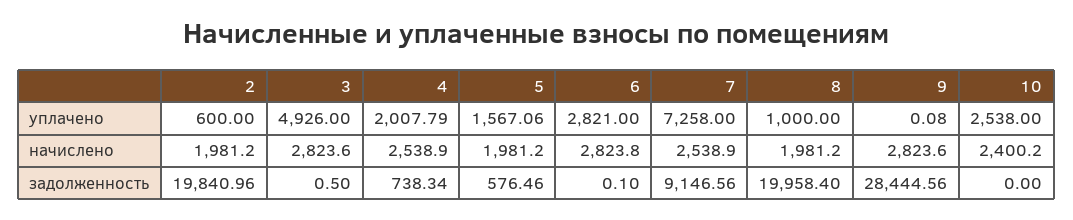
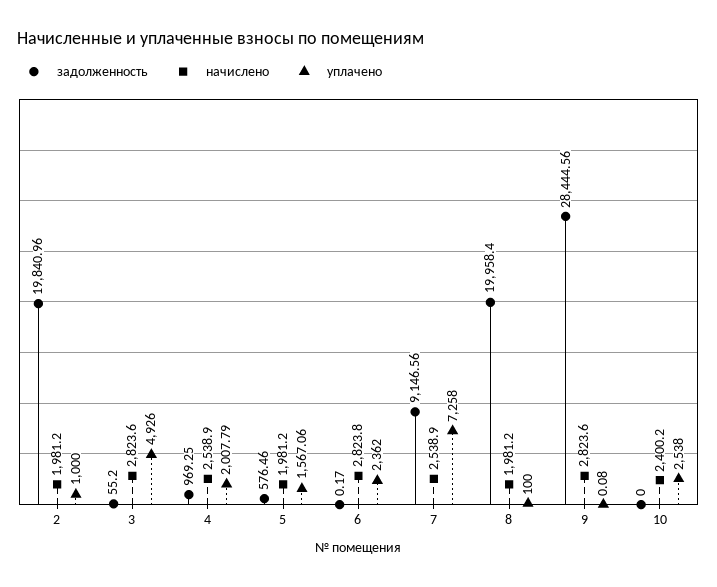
  {
    "уплачено": {
-     "2": 600,
+     "2": 1000,
      "3": 4926,
      "4": 2007.79,
      "5": 1567.06,
-     "6": 2821,
+     "6": 2362,
      "7": 7258,
-     "8": 1000,
+     "8": 100,
      "9": 0.08,
      "10": 2538
    },
    "начислено": {
      "2": 1981.2,
      "3": 2823.6,
      "4": 2538.9,
      "5": 1981.2,
      "6": 2823.8,
      "7": 2538.9,
      "8": 1981.2,
      "9": 2823.6,
      "10": 2400.2
    },
    "задолженность": {
      "2": 19840.96,
-     "3": 0.5,
+     "3": 55.2,
-     "4": 738.34,
+     "4": 969.25,
      "5": 576.46,
-     "6": 0.1,
+     "6": 0.17,
      "7": 9146.56,
      "8": 19958.4,
      "9": 28444.56,
      "10": 0
    }
  }

